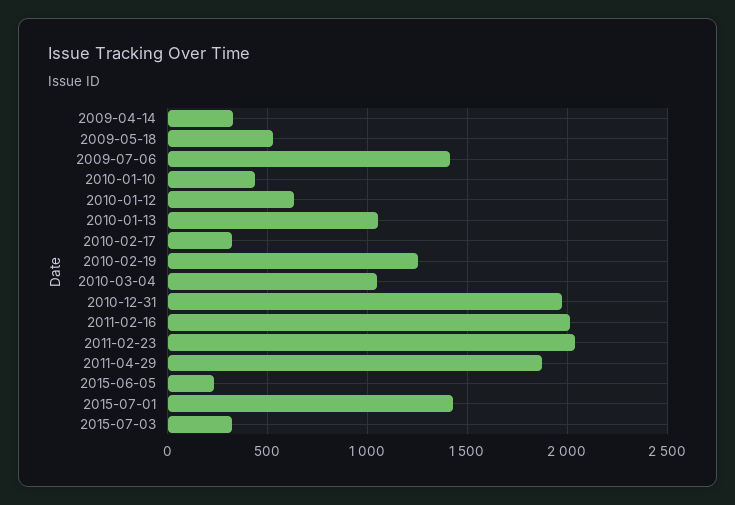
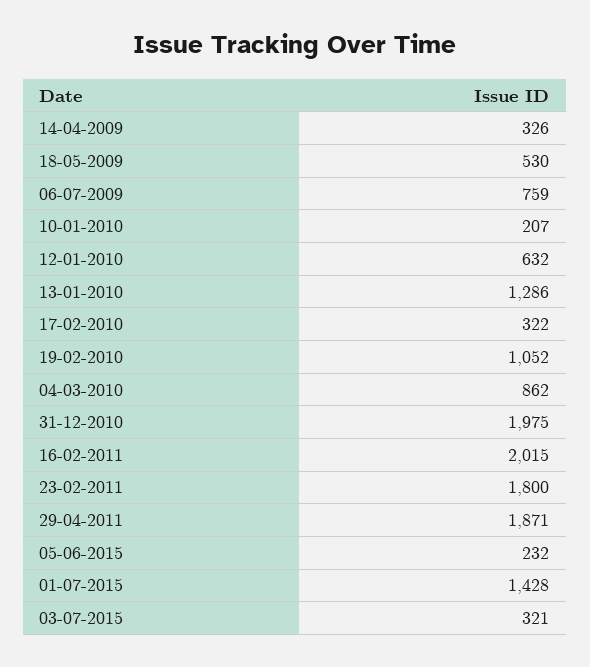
  {
    "2009-04-14": 326,
    "2009-05-18": 530,
-   "2009-07-06": 1400,
+   "2009-07-06": 759,
-   "2010-01-10": 450,
+   "2010-01-10": 207,
    "2010-01-12": 632,
-   "2010-01-13": 1050,
+   "2010-01-13": 1286,
    "2010-02-17": 322,
-   "2010-02-19": 1250,
+   "2010-02-19": 1052,
-   "2010-03-04": 1050,
+   "2010-03-04": 862,
    "2010-12-31": 1975,
    "2011-02-16": 2015,
-   "2011-02-23": 2050,
+   "2011-02-23": 1800,
    "2011-04-29": 1871,
    "2015-06-05": 232,
    "2015-07-01": 1428,
    "2015-07-03": 321
  }

